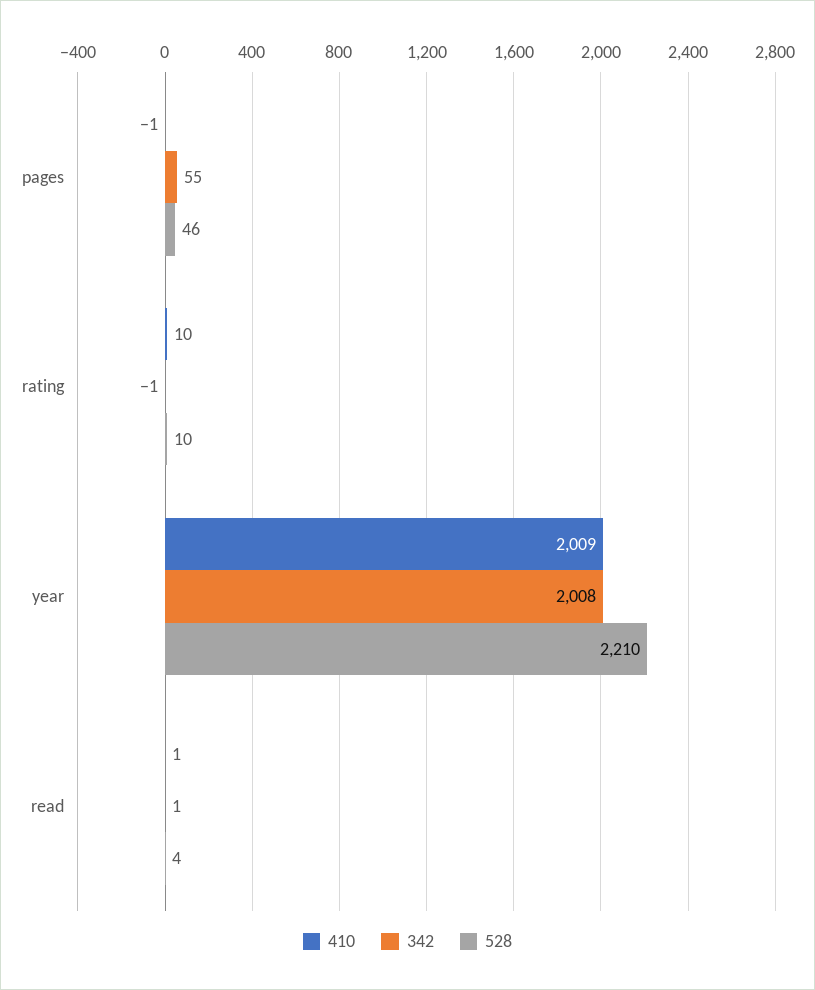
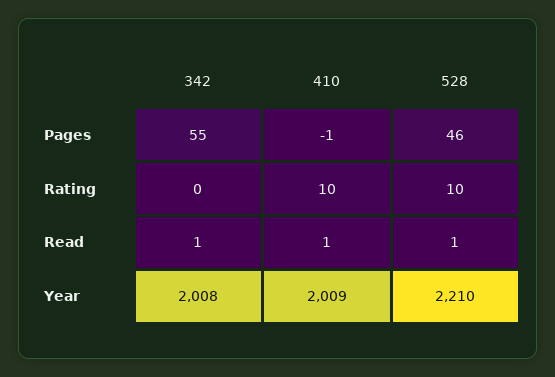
  {
    "410": {
      "pages": -1,
      "rating": 10,
      "year": 2009,
      "read": 1
    },
    "342": {
      "pages": 55,
-     "rating": -1,
+     "rating": 0,
      "year": 2008,
      "read": 1
    },
    "528": {
      "pages": 46,
      "rating": 10,
      "year": 2210,
-     "read": 4
+     "read": 1
    }
  }

